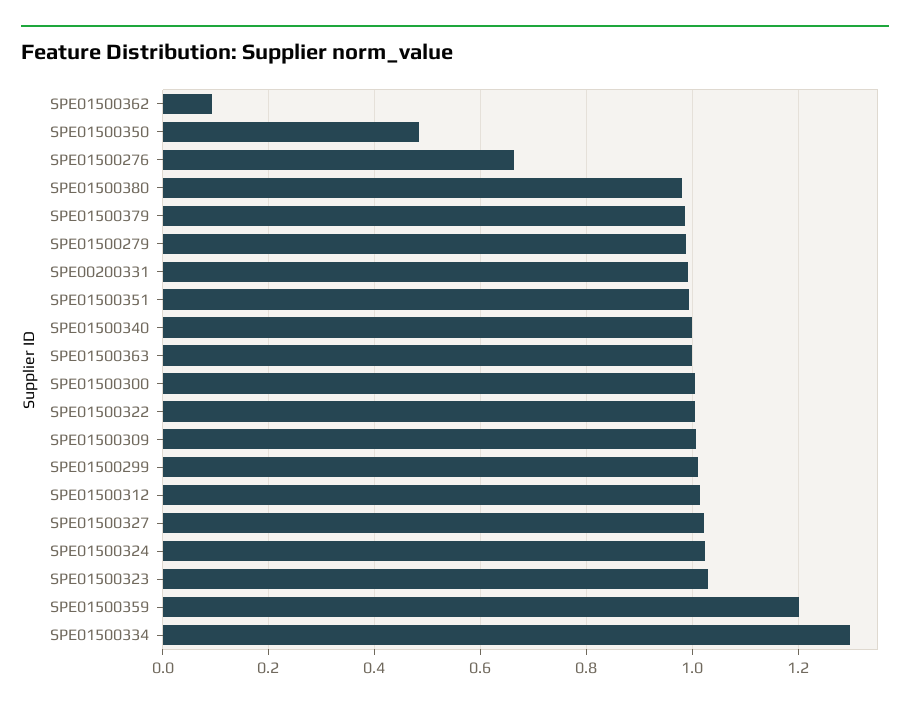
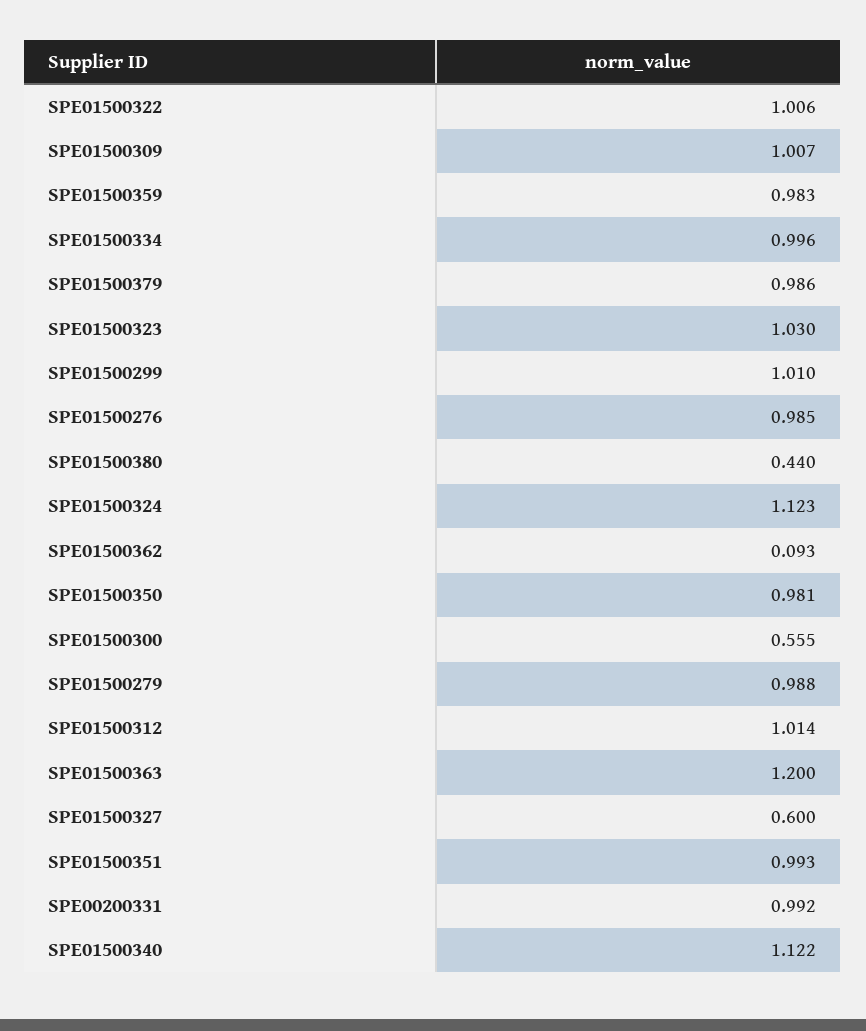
  {
    "SPE01500362": 0.093,
-   "SPE01500350": 0.48,
+   "SPE01500350": 0.981,
-   "SPE01500276": 0.66,
+   "SPE01500276": 0.985,
-   "SPE01500380": 0.98,
+   "SPE01500380": 0.44,
    "SPE01500379": 0.986,
    "SPE01500279": 0.988,
    "SPE00200331": 0.992,
    "SPE01500351": 0.993,
-   "SPE01500340": 1,
+   "SPE01500340": 1.122,
-   "SPE01500363": 1,
+   "SPE01500363": 1.2,
-   "SPE01500300": 1,
+   "SPE01500300": 0.555,
    "SPE01500322": 1.006,
    "SPE01500309": 1.007,
    "SPE01500299": 1.01,
    "SPE01500312": 1.014,
-   "SPE01500327": 1.02,
+   "SPE01500327": 0.6,
-   "SPE01500324": 1.02,
+   "SPE01500324": 1.123,
    "SPE01500323": 1.03,
-   "SPE01500359": 1.2,
+   "SPE01500359": 0.983,
-   "SPE01500334": 1.3
+   "SPE01500334": 0.996
  }

